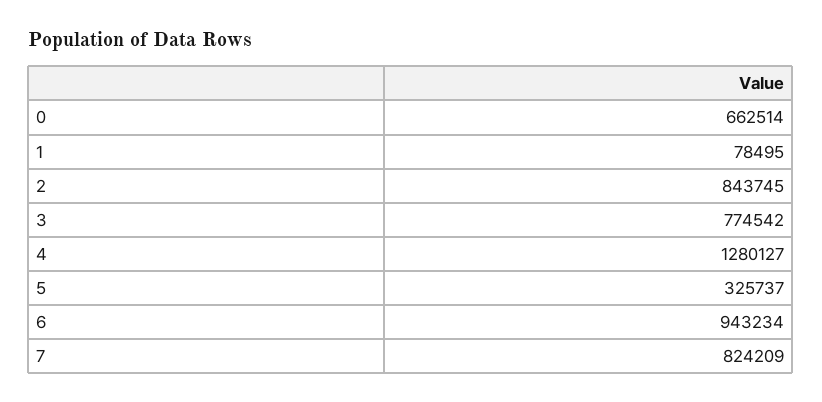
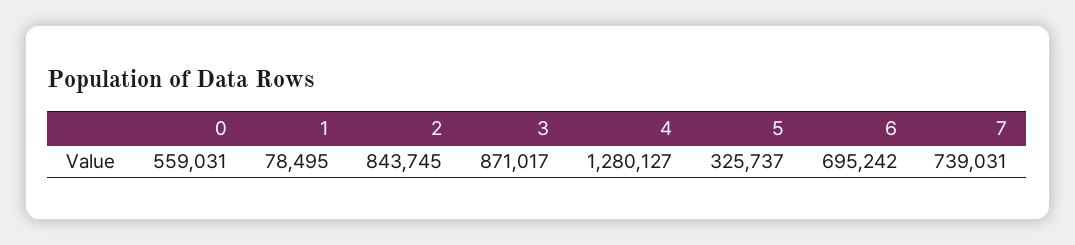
  {
-   "0": 662514,
+   "0": 559031,
    "1": 78495,
    "2": 843745,
-   "3": 774542,
+   "3": 871017,
    "4": 1280127,
    "5": 325737,
-   "6": 943234,
+   "6": 695242,
-   "7": 824209
+   "7": 739031
  }

